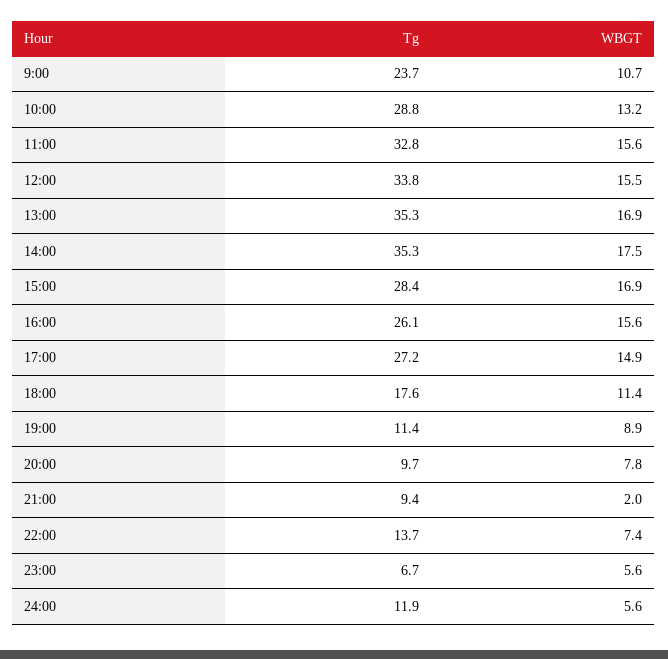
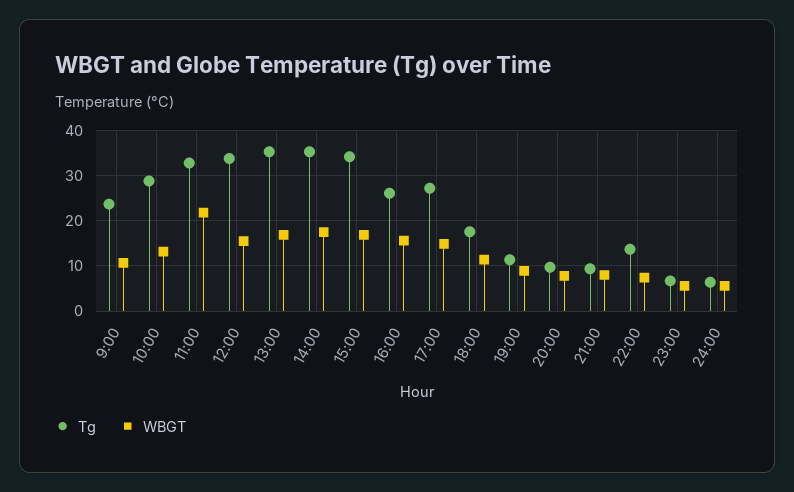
  {
    "Tg": {
      "9:00": 23.7,
      "10:00": 28.8,
      "11:00": 32.8,
      "12:00": 33.8,
      "13:00": 35.3,
      "14:00": 35.3,
-     "15:00": 28.4,
+     "15:00": 34,
      "16:00": 26.1,
      "17:00": 27.2,
      "18:00": 17.6,
      "19:00": 11.4,
      "20:00": 9.7,
      "21:00": 9.4,
      "22:00": 13.7,
      "23:00": 6.7,
-     "24:00": 11.9
+     "24:00": 6
    },
    "WBGT": {
      "9:00": 10.7,
      "10:00": 13.2,
-     "11:00": 15.6,
+     "11:00": 22,
      "12:00": 15.5,
      "13:00": 16.9,
      "14:00": 17.5,
      "15:00": 16.9,
      "16:00": 15.6,
      "17:00": 14.9,
      "18:00": 11.4,
      "19:00": 8.9,
      "20:00": 7.8,
-     "21:00": 2,
+     "21:00": 8,
      "22:00": 7.4,
      "23:00": 5.6,
      "24:00": 5.6
    }
  }

